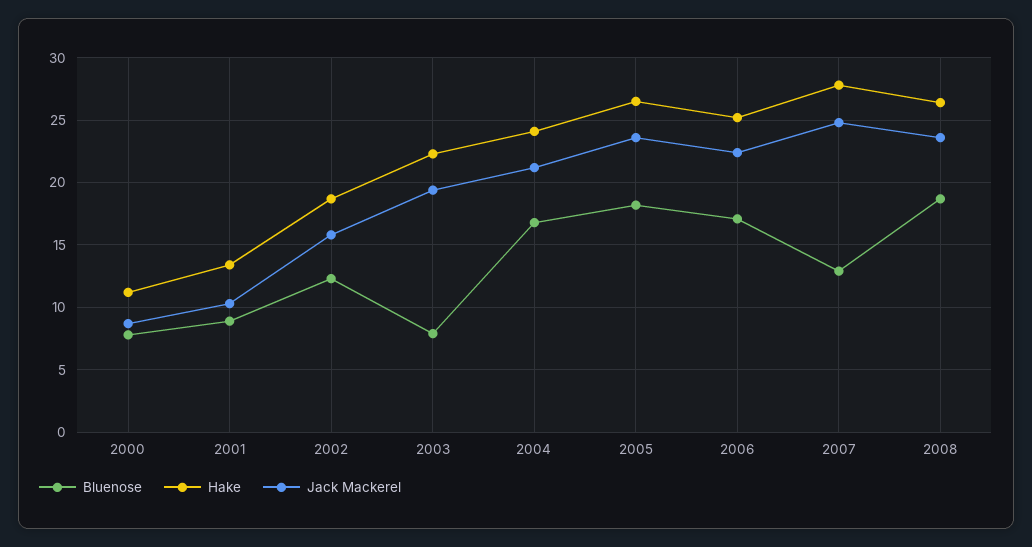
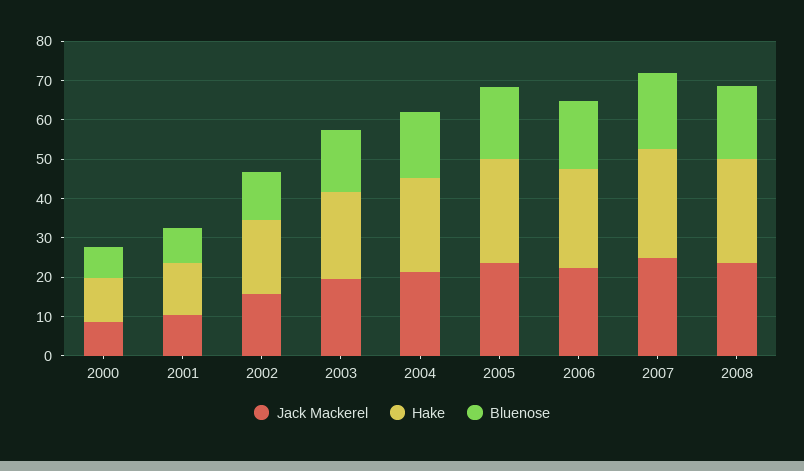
  {
    "Bluenose": {
      "2000": 8,
      "2001": 9,
      "2002": 12.5,
-     "2003": 8,
+     "2003": 15,
      "2004": 17,
      "2005": 18,
      "2006": 17,
-     "2007": 13,
+     "2007": 20,
      "2008": 18.5
    },
    "Hake": {
      "2000": 11,
      "2001": 13.5,
      "2002": 18.5,
      "2003": 22.5,
      "2004": 24,
      "2005": 26.5,
      "2006": 25,
      "2007": 28,
      "2008": 26.5
    },
    "Jack Mackerel": {
      "2000": 8.5,
      "2001": 10.5,
      "2002": 16,
      "2003": 19.5,
      "2004": 21,
      "2005": 23.5,
      "2006": 22.5,
      "2007": 25,
      "2008": 23.5
    }
  }

